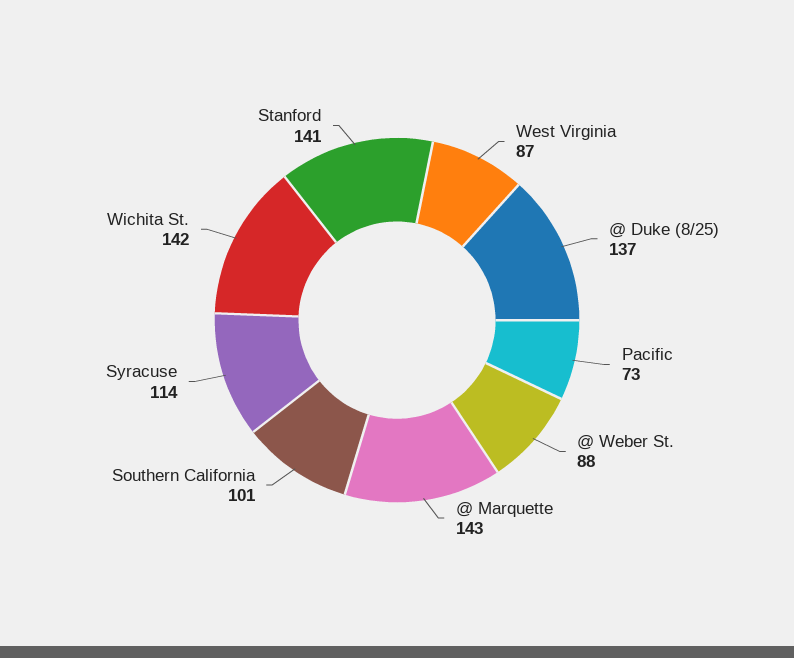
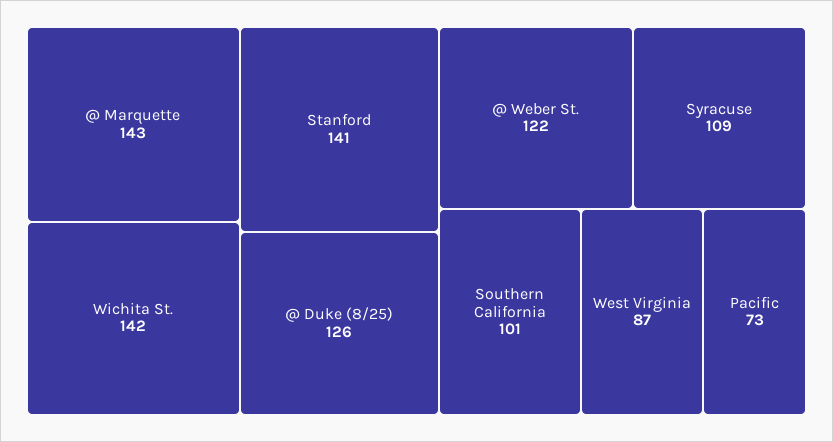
  {
    "West Virginia": 87,
-   "@ Duke (8/25)": 137,
+   "@ Duke (8/25)": 126,
    "Pacific": 73,
-   "@ Weber St.": 88,
+   "@ Weber St.": 122,
    "@ Marquette": 143,
    "Southern California": 101,
-   "Syracuse": 114,
+   "Syracuse": 109,
    "Wichita St.": 142,
    "Stanford": 141
  }

